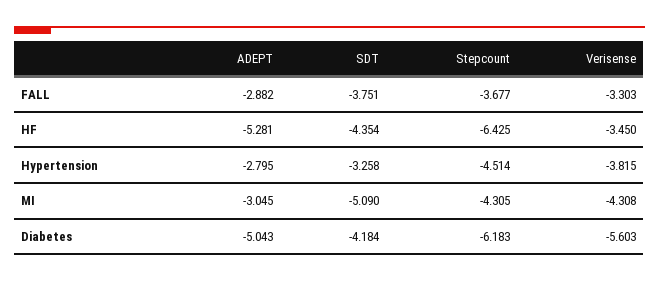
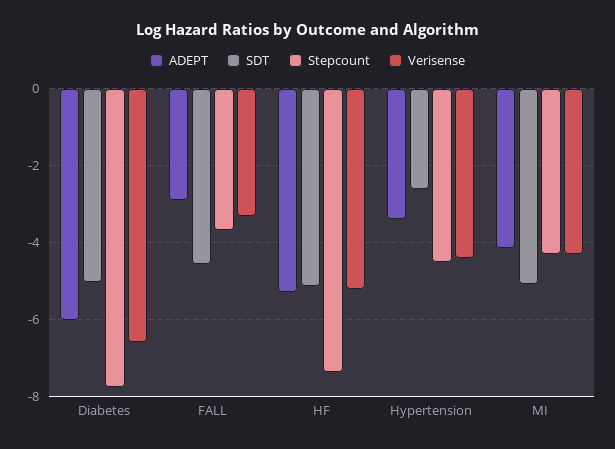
  {
    "ADEPT": {
      "FALL": -2.882,
      "HF": -5.281,
-     "Hypertension": -2.795,
+     "Hypertension": -3.4,
-     "MI": -3.045,
+     "MI": -4.2,
-     "Diabetes": -5.043
+     "Diabetes": -6
    },
    "SDT": {
-     "FALL": -3.751,
+     "FALL": -4.6,
-     "HF": -4.354,
+     "HF": -5.2,
-     "Hypertension": -3.258,
+     "Hypertension": -2.6,
      "MI": -5.09,
-     "Diabetes": -4.184
+     "Diabetes": -5
    },
    "Stepcount": {
      "FALL": -3.677,
-     "HF": -6.425,
+     "HF": -7.4,
      "Hypertension": -4.514,
      "MI": -4.305,
-     "Diabetes": -6.183
+     "Diabetes": -7.8
    },
    "Verisense": {
      "FALL": -3.303,
-     "HF": -3.45,
+     "HF": -5.2,
-     "Hypertension": -3.815,
+     "Hypertension": -4.4,
      "MI": -4.308,
-     "Diabetes": -5.603
+     "Diabetes": -6.6
    }
  }

